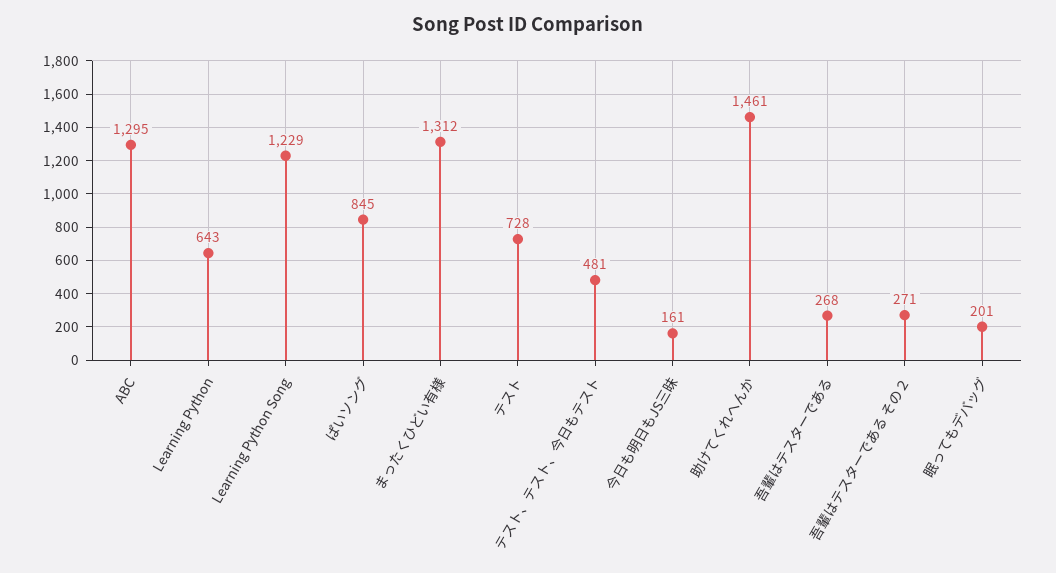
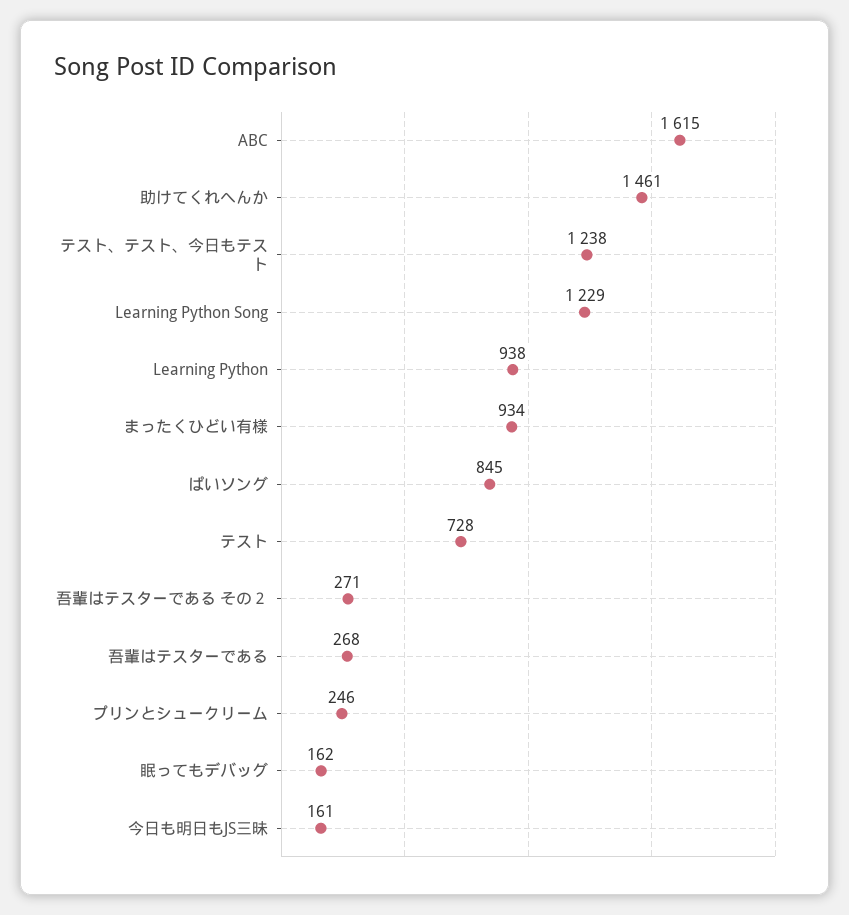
  {
-   "ABC": 1295,
+   "ABC": 1615,
-   "Learning Python": 643,
+   "Learning Python": 938,
    "Learning Python Song": 1229,
    "ぱいソング": 845,
-   "まったくひどい有様": 1312,
+   "まったくひどい有様": 934,
    "テスト": 728,
-   "テスト、テスト、今日もテスト": 481,
+   "テスト、テスト、今日もテスト": 1238,
    "今日も明日もJS三昧": 161,
    "助けてくれへんか": 1461,
    "吾輩はテスターである": 268,
    "吾輩はテスターである その２": 271,
-   "眠ってもデバッグ": 201
+   "眠ってもデバッグ": 162,
+   "プリンとシュークリーム": 246
  }

